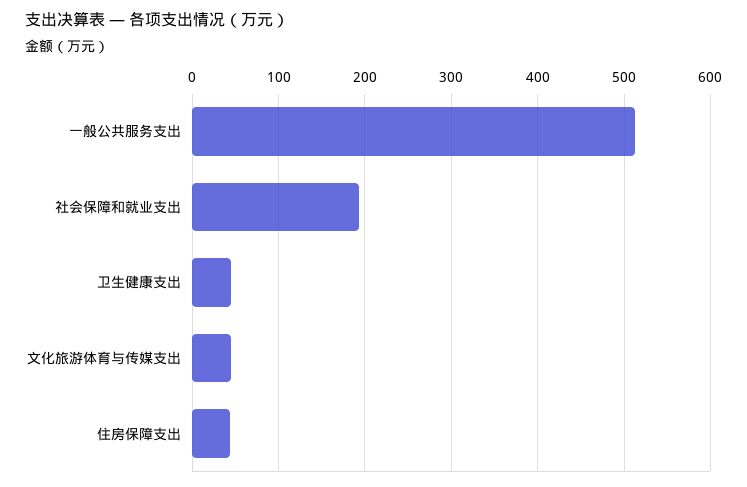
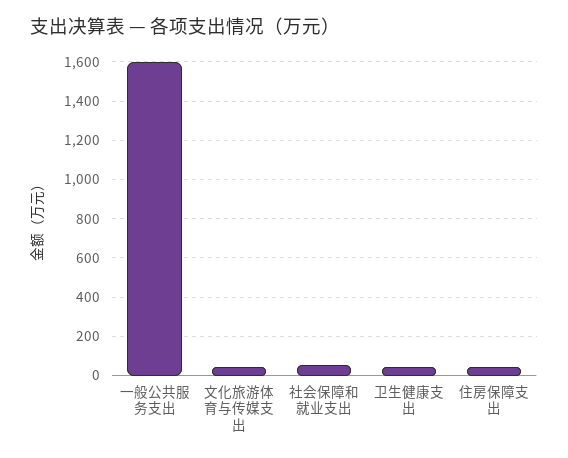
  {
-   "一般公共服务支出": 510,
+   "一般公共服务支出": 1600,
-   "社会保障和就业支出": 190,
+   "社会保障和就业支出": 50,
    "卫生健康支出": 50,
    "文化旅游体育与传媒支出": 50,
    "住房保障支出": 40
  }

